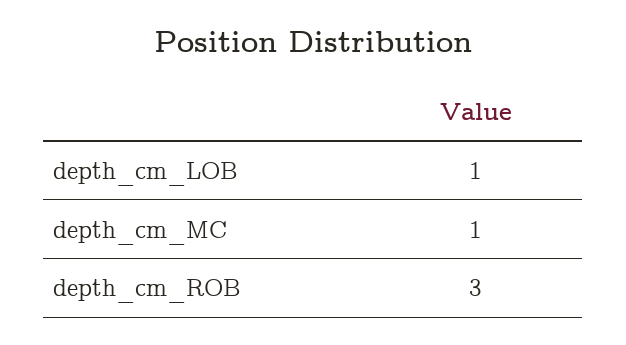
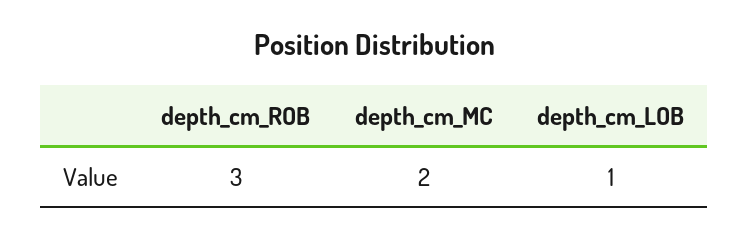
  {
    "depth_cm_LOB": 1,
-   "depth_cm_MC": 1,
+   "depth_cm_MC": 2,
    "depth_cm_ROB": 3
  }

